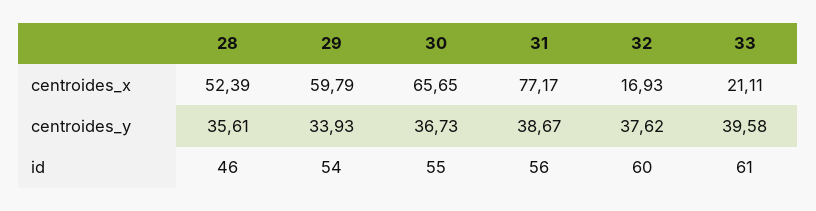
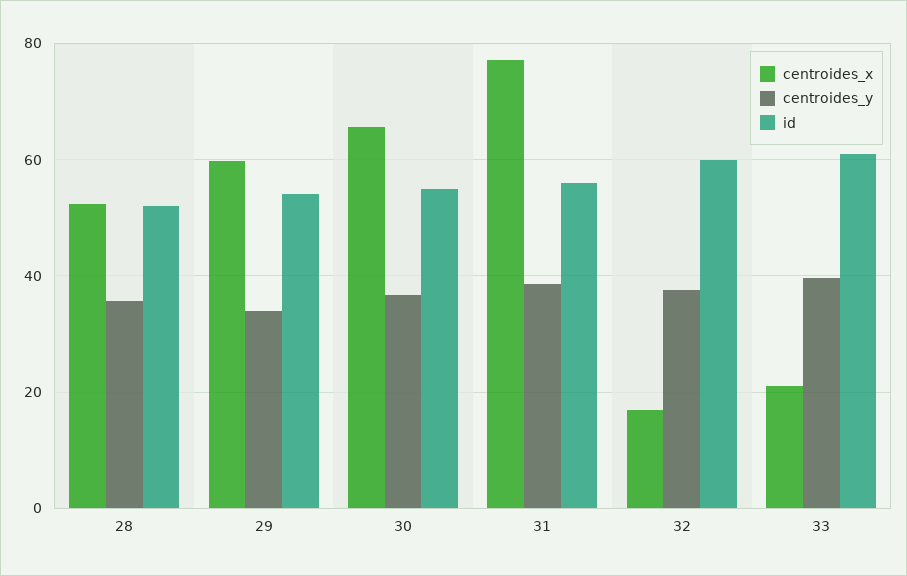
  {
    "centroides_x": {
      "28": 52.39,
      "29": 59.79,
      "30": 65.65,
      "31": 77.17,
      "32": 16.93,
      "33": 21.11
    },
    "centroides_y": {
      "28": 35.61,
      "29": 33.93,
      "30": 36.73,
      "31": 38.67,
      "32": 37.62,
      "33": 39.58
    },
    "id": {
-     "28": 46,
+     "28": 52,
      "29": 54,
      "30": 55,
      "31": 56,
      "32": 60,
      "33": 61
    }
  }

